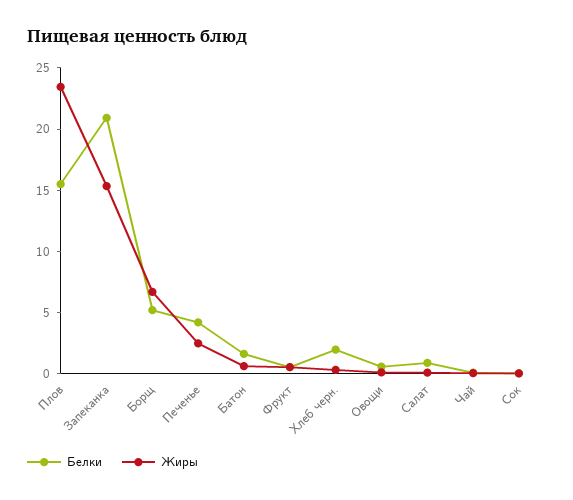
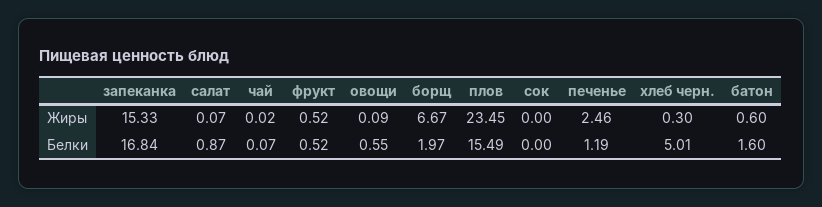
  {
    "Белки": {
      "Плов": 15.49,
-     "Запеканка": 21,
+     "Запеканка": 16.84,
-     "Борщ": 5,
+     "Борщ": 1.97,
-     "Печенье": 4,
+     "Печенье": 1.19,
      "Батон": 1.6,
      "Фрукт": 0.52,
-     "Хлеб черн.": 2,
+     "Хлеб черн.": 5.01,
      "Овощи": 0.55,
      "Салат": 0.87,
      "Чай": 0.07,
      "Сок": 0
    },
    "Жиры": {
      "Плов": 23.45,
      "Запеканка": 15.33,
      "Борщ": 6.67,
      "Печенье": 2.46,
      "Батон": 0.6,
      "Фрукт": 0.52,
      "Хлеб черн.": 0.3,
      "Овощи": 0.09,
      "Салат": 0.07,
      "Чай": 0.02,
      "Сок": 0
    }
  }

